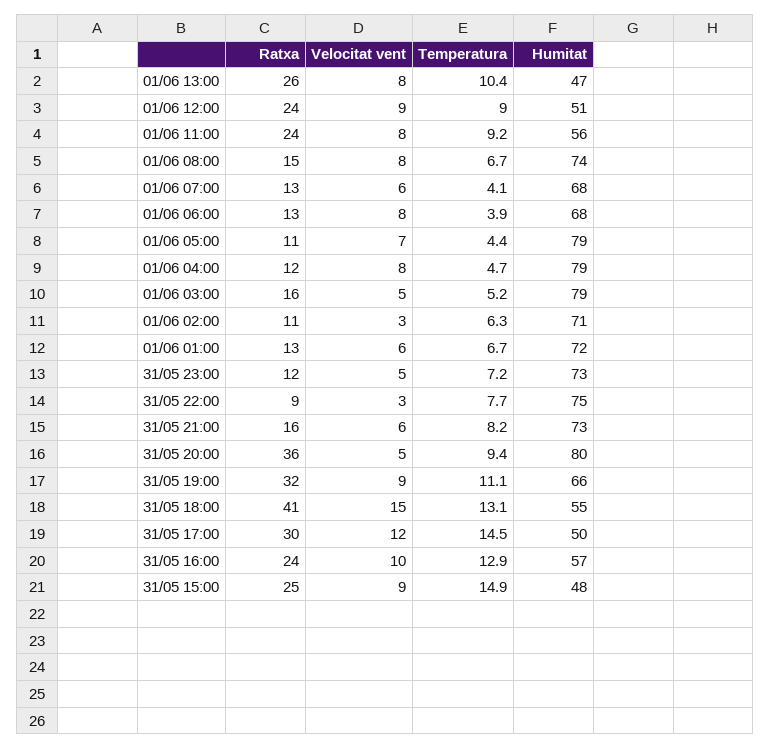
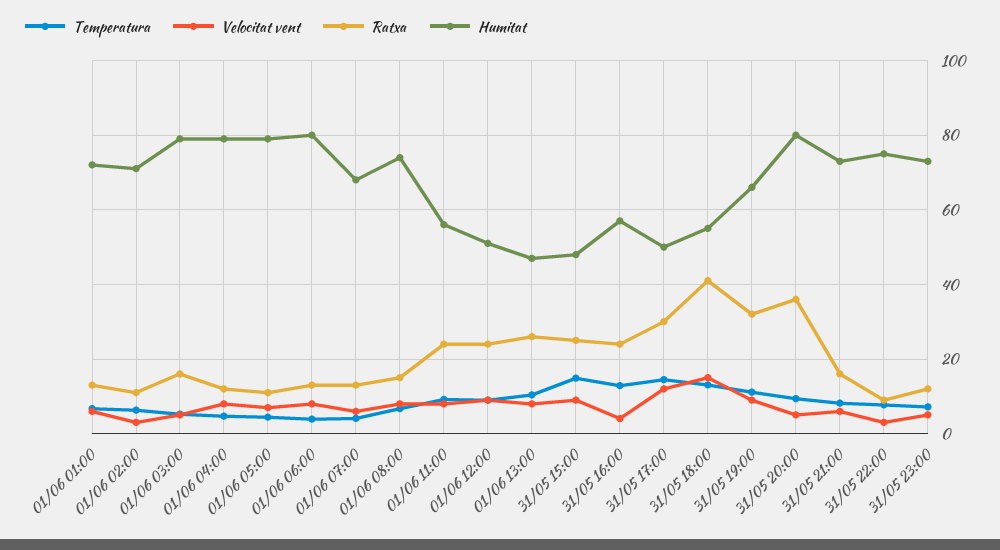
  {
    "Ratxa": {
      "01/06 13:00": 26,
      "01/06 12:00": 24,
      "01/06 11:00": 24,
      "01/06 08:00": 15,
      "01/06 07:00": 13,
      "01/06 06:00": 13,
      "01/06 05:00": 11,
      "01/06 04:00": 12,
      "01/06 03:00": 16,
      "01/06 02:00": 11,
      "01/06 01:00": 13,
      "31/05 23:00": 12,
      "31/05 22:00": 9,
      "31/05 21:00": 16,
      "31/05 20:00": 36,
      "31/05 19:00": 32,
      "31/05 18:00": 41,
      "31/05 17:00": 30,
      "31/05 16:00": 24,
      "31/05 15:00": 25
    },
    "Velocitat vent": {
      "01/06 13:00": 8,
      "01/06 12:00": 9,
      "01/06 11:00": 8,
      "01/06 08:00": 8,
      "01/06 07:00": 6,
      "01/06 06:00": 8,
      "01/06 05:00": 7,
      "01/06 04:00": 8,
      "01/06 03:00": 5,
      "01/06 02:00": 3,
      "01/06 01:00": 6,
      "31/05 23:00": 5,
      "31/05 22:00": 3,
      "31/05 21:00": 6,
      "31/05 20:00": 5,
      "31/05 19:00": 9,
      "31/05 18:00": 15,
      "31/05 17:00": 12,
-     "31/05 16:00": 10,
+     "31/05 16:00": 4,
      "31/05 15:00": 9
    },
    "Temperatura": {
      "01/06 13:00": 10.4,
      "01/06 12:00": 9,
      "01/06 11:00": 9.2,
      "01/06 08:00": 6.7,
      "01/06 07:00": 4.1,
      "01/06 06:00": 3.9,
      "01/06 05:00": 4.4,
      "01/06 04:00": 4.7,
      "01/06 03:00": 5.2,
      "01/06 02:00": 6.3,
      "01/06 01:00": 6.7,
      "31/05 23:00": 7.2,
      "31/05 22:00": 7.7,
      "31/05 21:00": 8.2,
      "31/05 20:00": 9.4,
      "31/05 19:00": 11.1,
      "31/05 18:00": 13.1,
      "31/05 17:00": 14.5,
      "31/05 16:00": 12.9,
      "31/05 15:00": 14.9
    },
    "Humitat": {
      "01/06 13:00": 47,
      "01/06 12:00": 51,
      "01/06 11:00": 56,
      "01/06 08:00": 74,
      "01/06 07:00": 68,
-     "01/06 06:00": 68,
+     "01/06 06:00": 80,
      "01/06 05:00": 79,
      "01/06 04:00": 79,
      "01/06 03:00": 79,
      "01/06 02:00": 71,
      "01/06 01:00": 72,
      "31/05 23:00": 73,
      "31/05 22:00": 75,
      "31/05 21:00": 73,
      "31/05 20:00": 80,
      "31/05 19:00": 66,
      "31/05 18:00": 55,
      "31/05 17:00": 50,
      "31/05 16:00": 57,
      "31/05 15:00": 48
    }
  }

